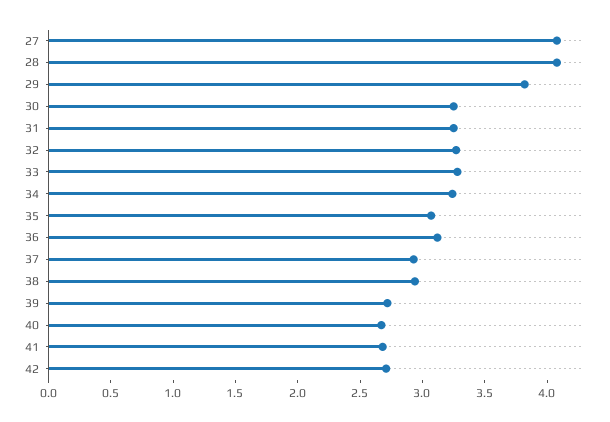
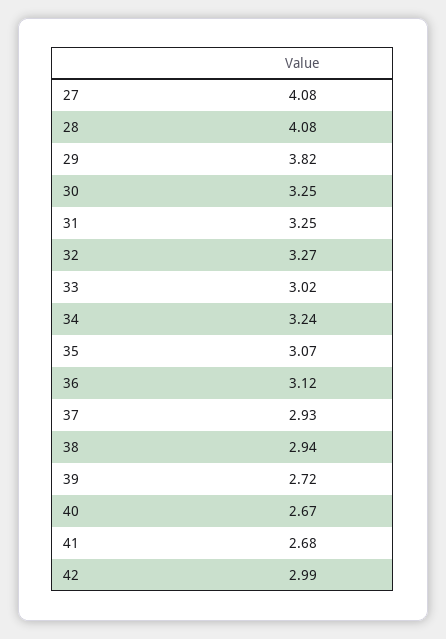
  {
    "27": 4.08,
    "28": 4.08,
    "29": 3.82,
    "30": 3.25,
    "31": 3.25,
    "32": 3.27,
-   "33": 3.3,
+   "33": 3.02,
    "34": 3.24,
    "35": 3.07,
    "36": 3.12,
    "37": 2.93,
    "38": 2.94,
    "39": 2.72,
    "40": 2.67,
    "41": 2.68,
-   "42": 2.7
+   "42": 2.99
  }

